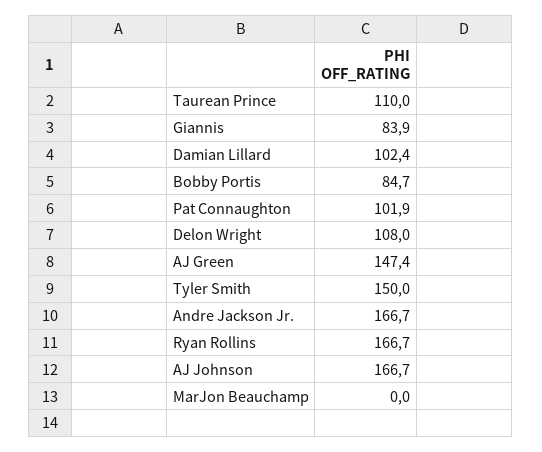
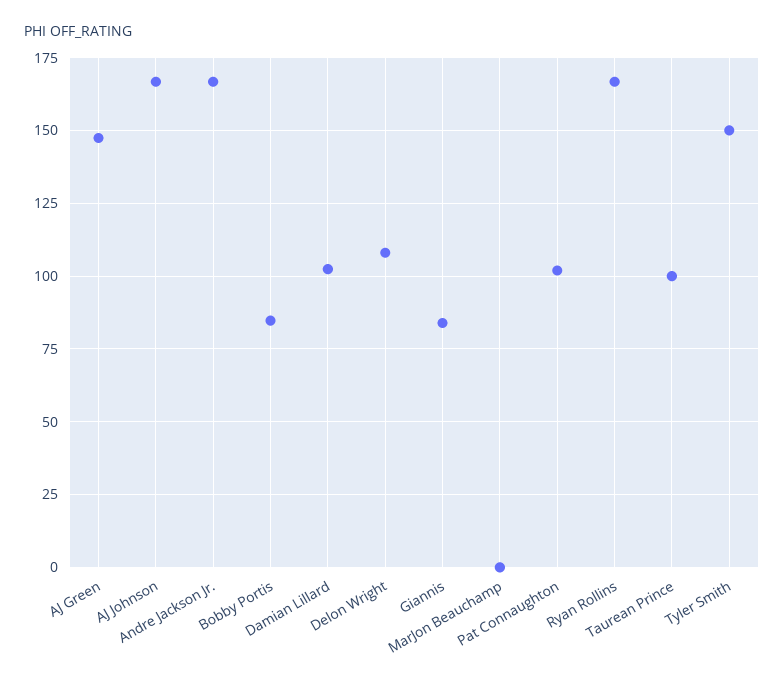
  {
-   "Taurean Prince": 110,
+   "Taurean Prince": 100,
    "Giannis": 83.9,
    "Damian Lillard": 102.4,
    "Bobby Portis": 84.7,
    "Pat Connaughton": 101.9,
    "Delon Wright": 108,
    "AJ Green": 147.4,
    "Tyler Smith": 150,
    "Andre Jackson Jr.": 166.7,
    "Ryan Rollins": 166.7,
    "AJ Johnson": 166.7,
    "MarJon Beauchamp": 0
  }

